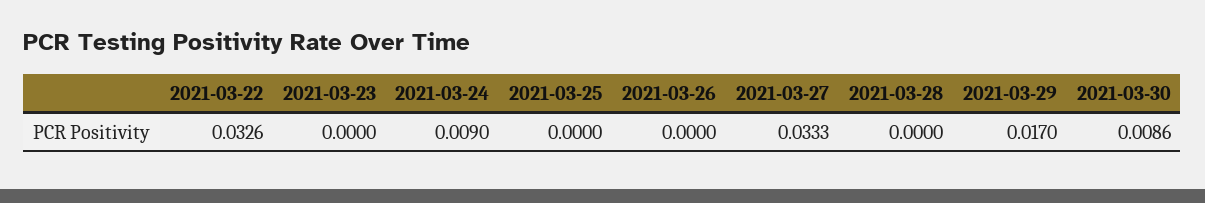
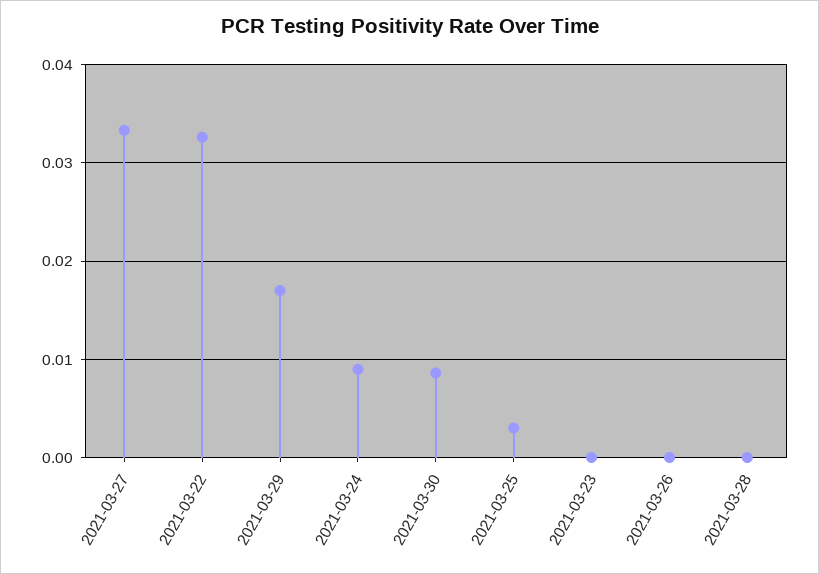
  {
    "2021-03-22": 0.0326,
    "2021-03-23": 0,
    "2021-03-24": 0.009,
-   "2021-03-25": 0,
+   "2021-03-25": 0.003,
    "2021-03-26": 0,
    "2021-03-27": 0.0333,
    "2021-03-28": 0,
    "2021-03-29": 0.017,
    "2021-03-30": 0.0086
  }

